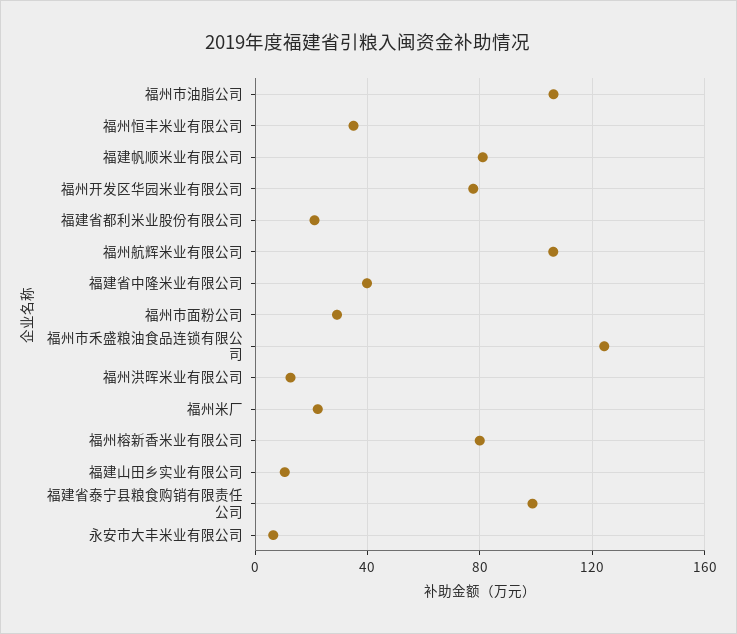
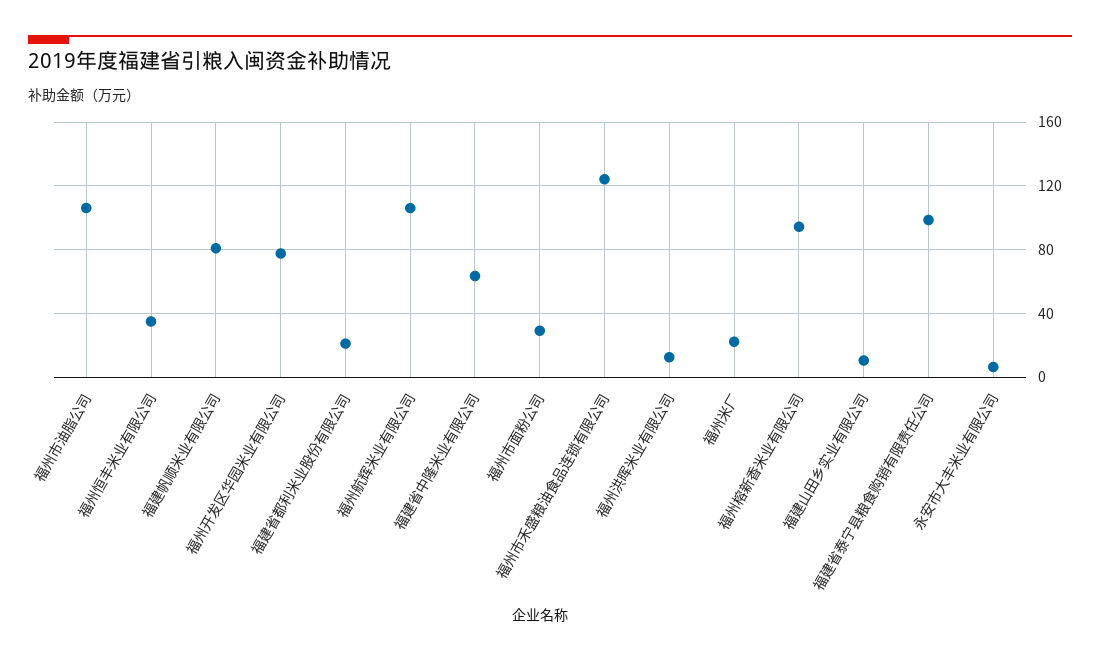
  {
    "福州市油脂公司": 105,
    "福州恒丰米业有限公司": 35,
    "福建帆顺米业有限公司": 80,
    "福州开发区华园米业有限公司": 80,
    "福建省都利米业股份有限公司": 20,
    "福州航辉米业有限公司": 105,
-   "福建省中隆米业有限公司": 40,
+   "福建省中隆米业有限公司": 65,
    "福州市面粉公司": 30,
    "福州市禾盛粮油食品连锁有限公司": 125,
    "福州洪晖米业有限公司": 15,
    "福州米厂": 20,
-   "福州榕新香米业有限公司": 80,
+   "福州榕新香米业有限公司": 95,
    "福建山田乡实业有限公司": 10,
    "福建省泰宁县粮食购销有限责任公司": 100,
    "永安市大丰米业有限公司": 5
  }

